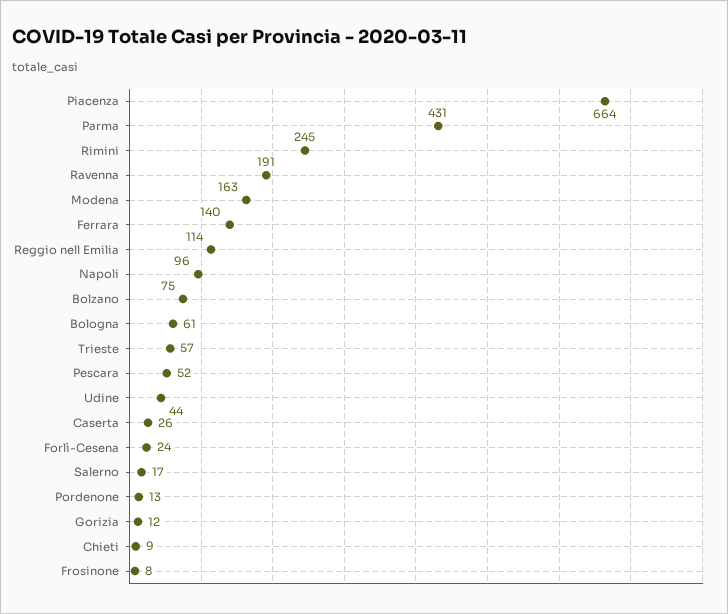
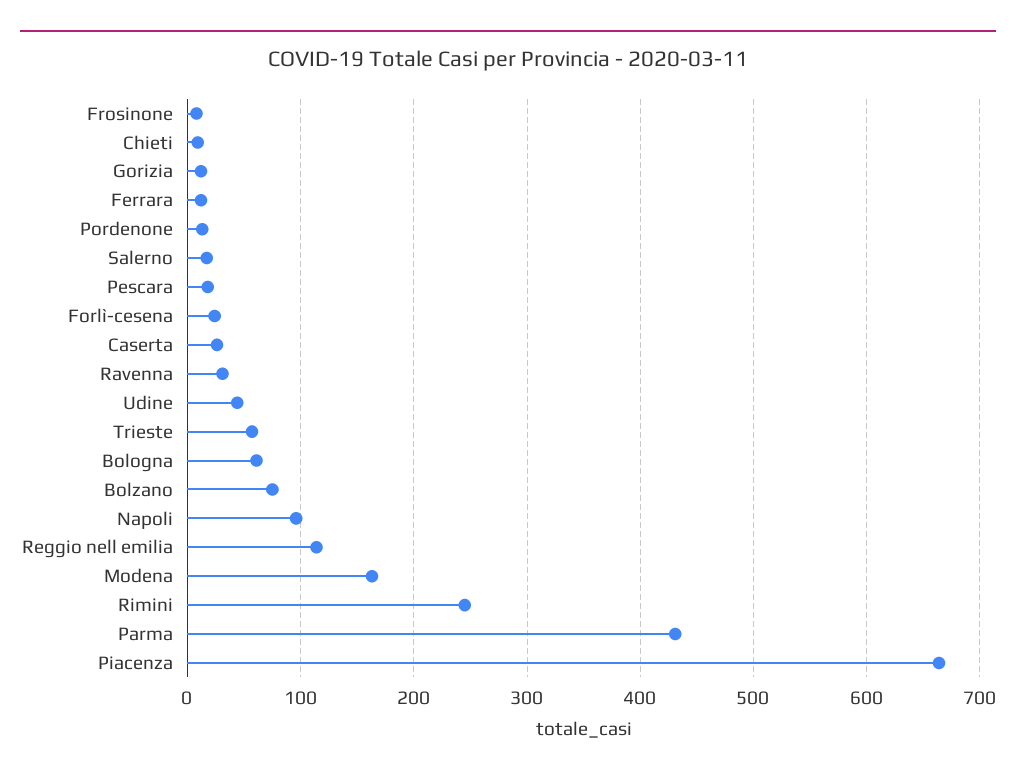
  {
    "Piacenza": 664,
    "Parma": 431,
    "Rimini": 245,
-   "Ravenna": 191,
+   "Ravenna": 30,
    "Modena": 163,
-   "Ferrara": 140,
+   "Ferrara": 10,
    "Reggio nell Emilia": 114,
    "Napoli": 96,
    "Bolzano": 75,
    "Bologna": 61,
    "Trieste": 57,
-   "Pescara": 52,
+   "Pescara": 20,
    "Udine": 44,
    "Caserta": 26,
    "Forlì-Cesena": 24,
    "Salerno": 17,
    "Pordenone": 13,
    "Gorizia": 12,
    "Chieti": 9,
    "Frosinone": 8
  }

